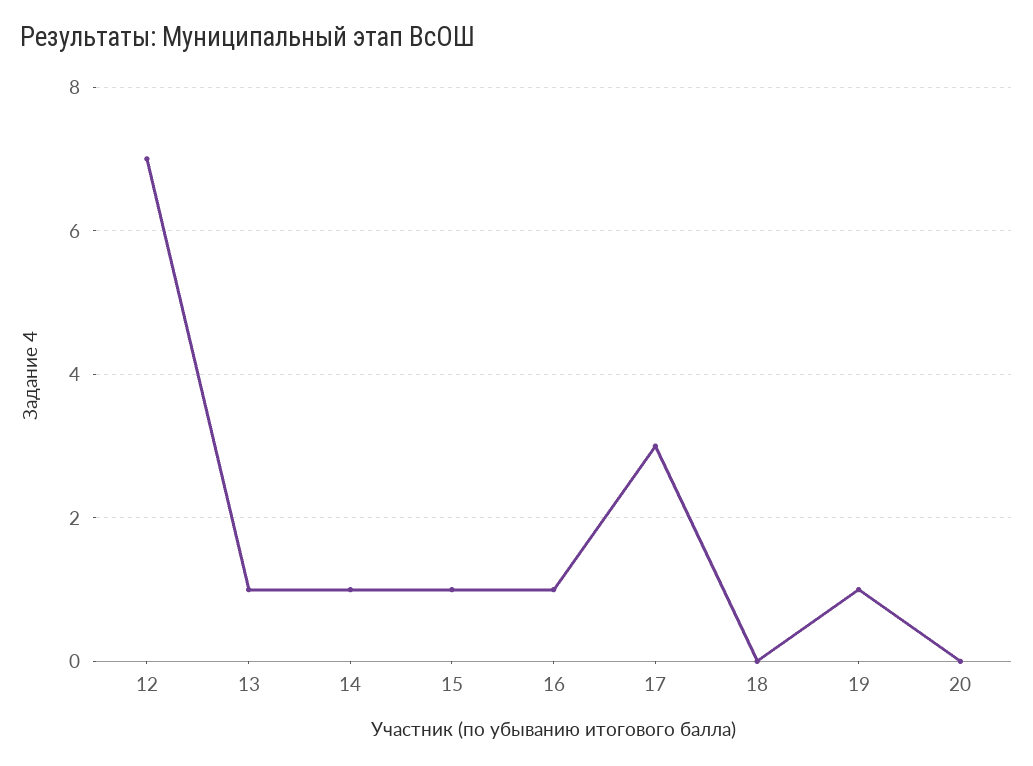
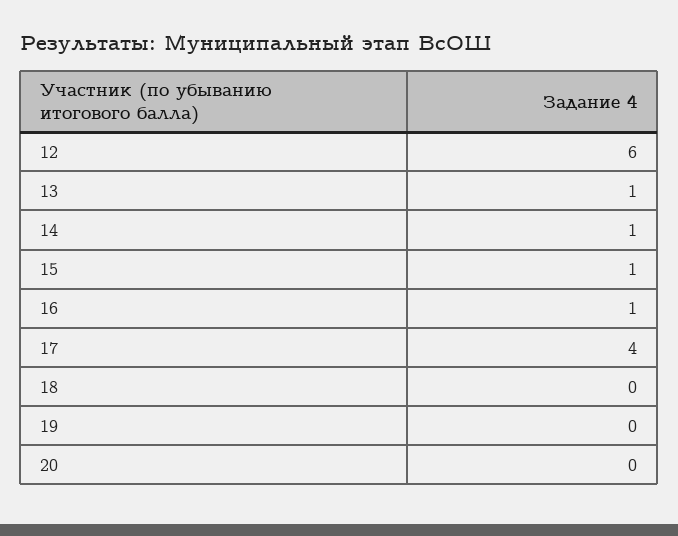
  {
-   "12": 7,
+   "12": 6,
    "13": 1,
    "14": 1,
    "15": 1,
    "16": 1,
-   "17": 3,
+   "17": 4,
    "18": 0,
-   "19": 1,
+   "19": 0,
    "20": 0
  }

